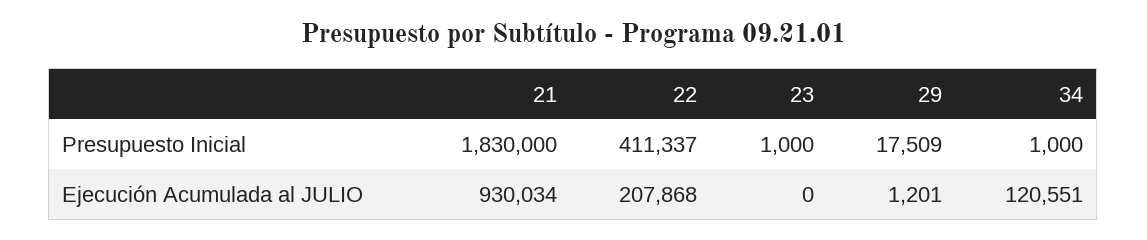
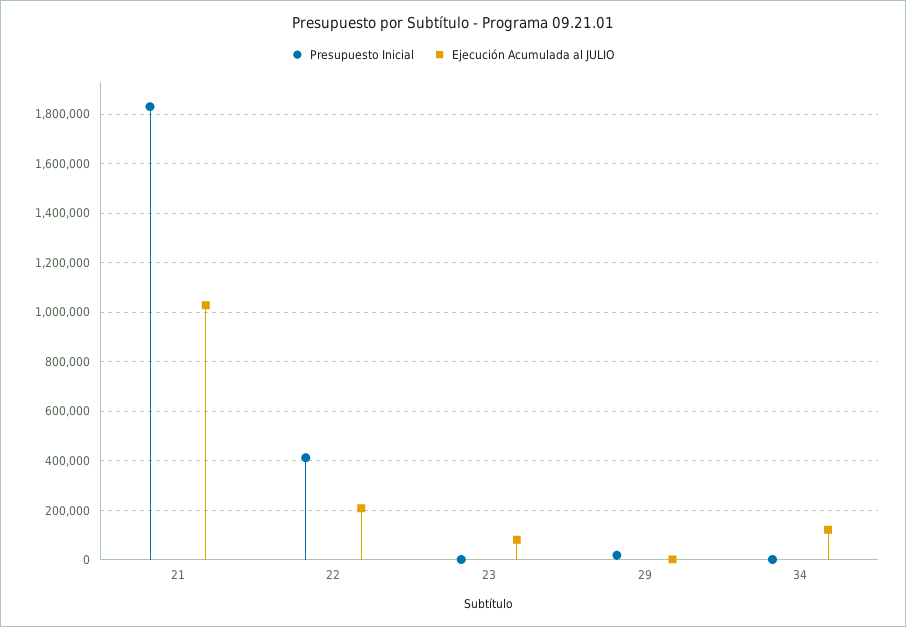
  {
    "Presupuesto Inicial": {
      "21": 1830000,
      "22": 411337,
      "23": 1000,
      "29": 17509,
      "34": 1000
    },
    "Ejecución Acumulada al JULIO": {
-     "21": 930034,
+     "21": 1025000,
      "22": 207868,
-     "23": 0,
+     "23": 75000,
      "29": 1201,
      "34": 120551
    }
  }

